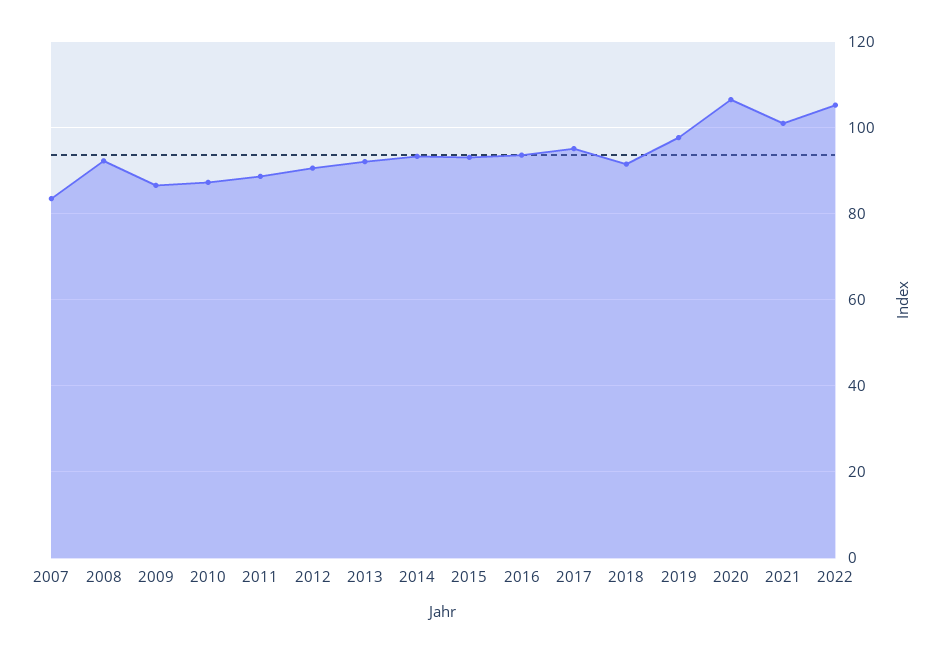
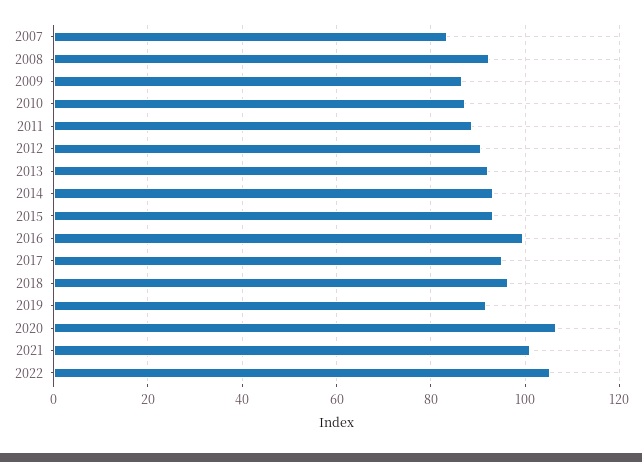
  {
    "2007": 84,
    "2008": 92,
    "2009": 86,
    "2010": 88,
    "2011": 88,
    "2012": 90,
    "2013": 92,
    "2014": 94,
    "2015": 94,
-   "2016": 94,
+   "2016": 100,
    "2017": 96,
-   "2018": 92,
+   "2018": 96,
-   "2019": 98,
+   "2019": 92,
    "2020": 106,
    "2021": 102,
    "2022": 106
  }

